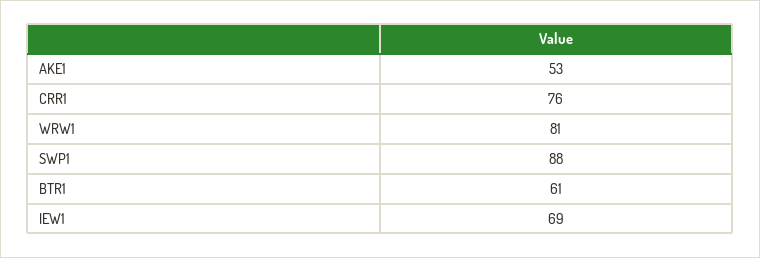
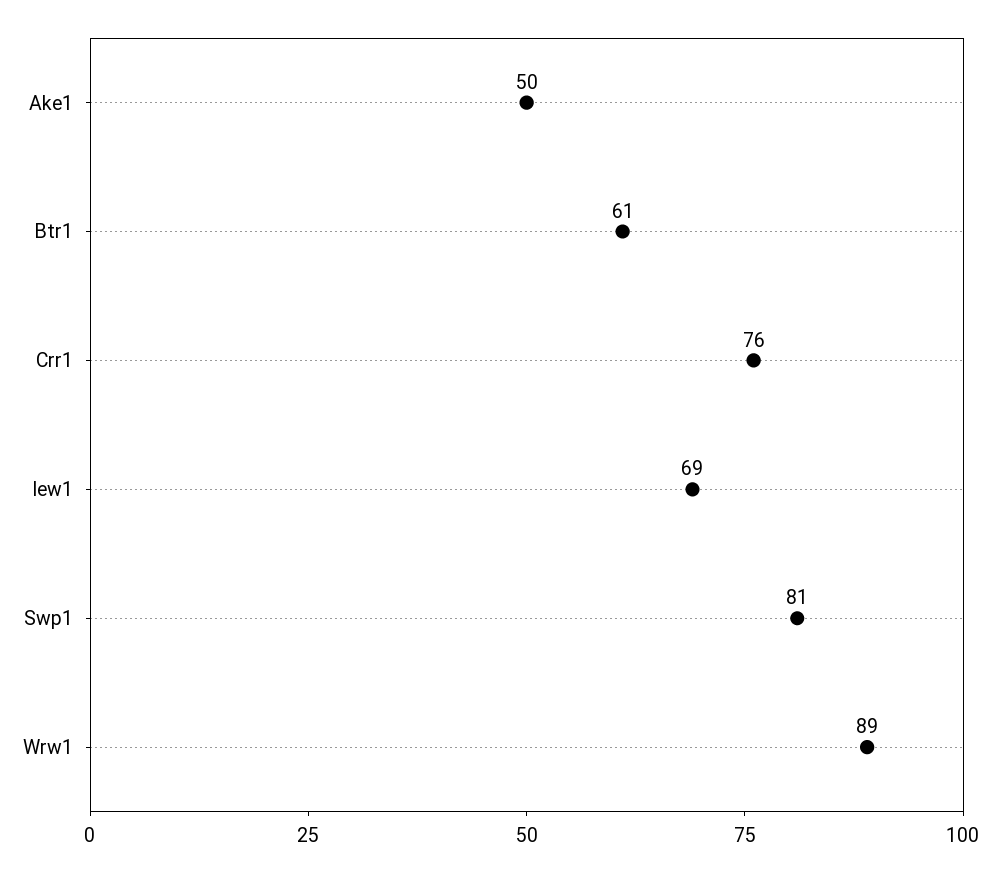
  {
-   "AKE1": 53,
+   "AKE1": 50,
    "CRR1": 76,
-   "WRW1": 81,
+   "WRW1": 89,
-   "SWP1": 88,
+   "SWP1": 81,
    "BTR1": 61,
    "IEW1": 69
  }

